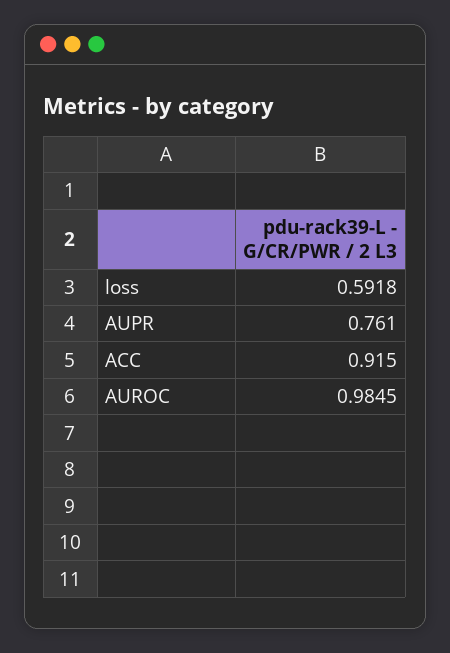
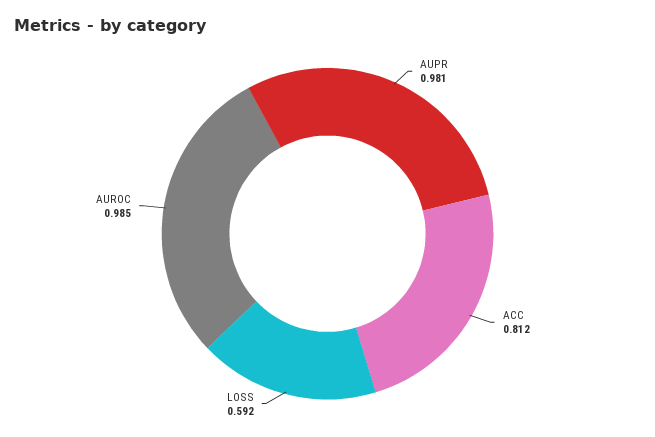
  {
    "loss": 0.5918,
-   "AUPR": 0.761,
+   "AUPR": 0.981,
-   "ACC": 0.915,
+   "ACC": 0.812,
    "AUROC": 0.9845
  }

